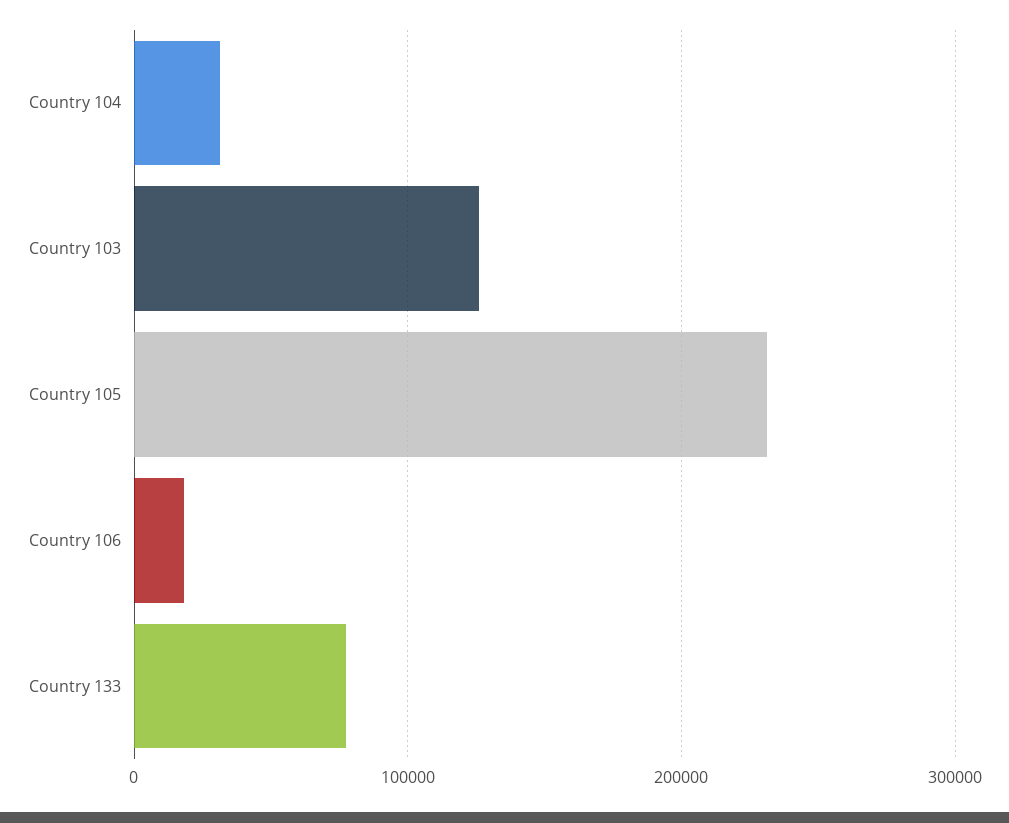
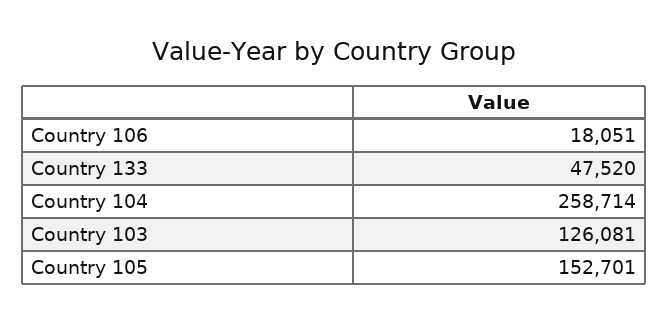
  {
-   "Country 104": 30000,
+   "Country 104": 258714,
    "Country 103": 126081,
-   "Country 105": 230000,
+   "Country 105": 152701,
    "Country 106": 18051,
-   "Country 133": 80000
+   "Country 133": 47520
  }

